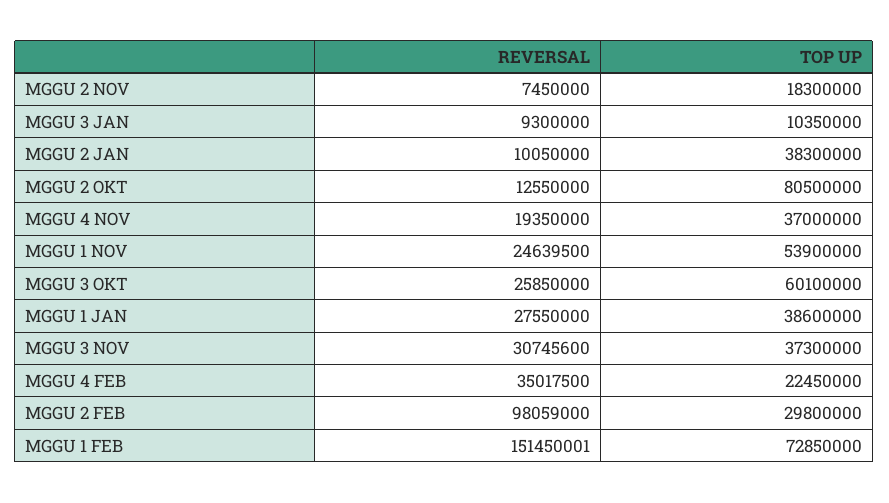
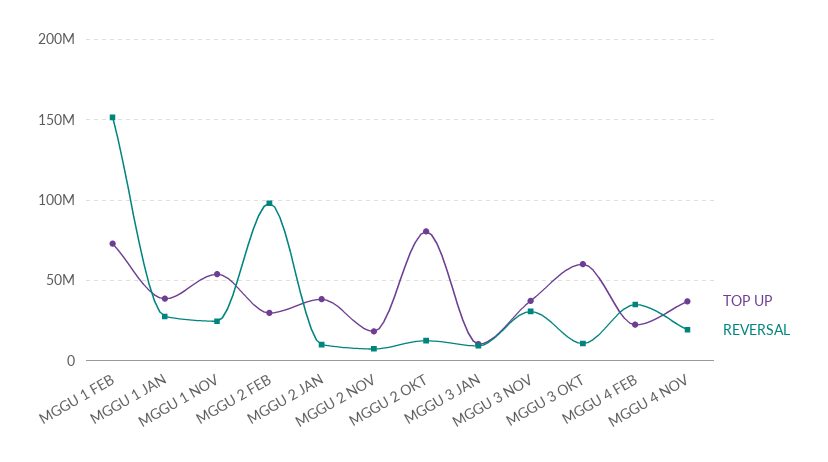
  {
    "REVERSAL": {
      "MGGU 2 NOV": 7450000,
      "MGGU 3 JAN": 9300000,
      "MGGU 2 JAN": 10050000,
      "MGGU 2 OKT": 12550000,
      "MGGU 4 NOV": 19350000,
      "MGGU 1 NOV": 24639500,
-     "MGGU 3 OKT": 25850000,
+     "MGGU 3 OKT": 10000000,
      "MGGU 1 JAN": 27550000,
      "MGGU 3 NOV": 30745600,
      "MGGU 4 FEB": 35017500,
      "MGGU 2 FEB": 98059000,
      "MGGU 1 FEB": 151450001
    },
    "TOP UP": {
      "MGGU 2 NOV": 18300000,
      "MGGU 3 JAN": 10350000,
      "MGGU 2 JAN": 38300000,
      "MGGU 2 OKT": 80500000,
      "MGGU 4 NOV": 37000000,
      "MGGU 1 NOV": 53900000,
      "MGGU 3 OKT": 60100000,
      "MGGU 1 JAN": 38600000,
      "MGGU 3 NOV": 37300000,
      "MGGU 4 FEB": 22450000,
      "MGGU 2 FEB": 29800000,
      "MGGU 1 FEB": 72850000
    }
  }

